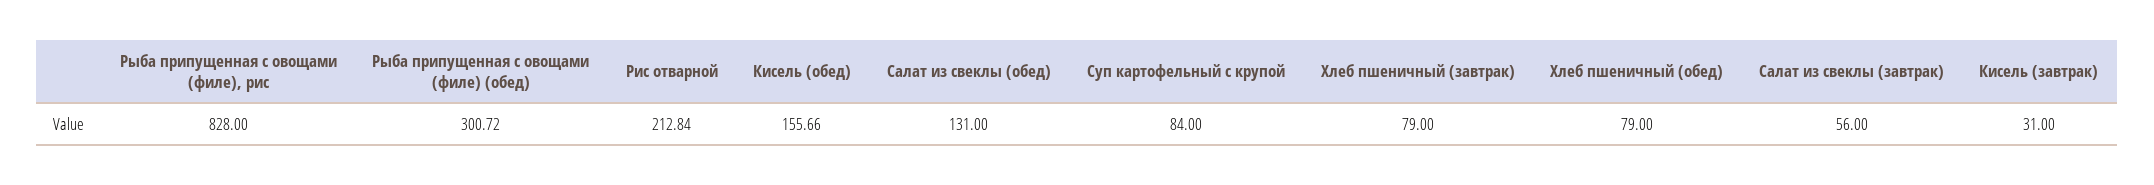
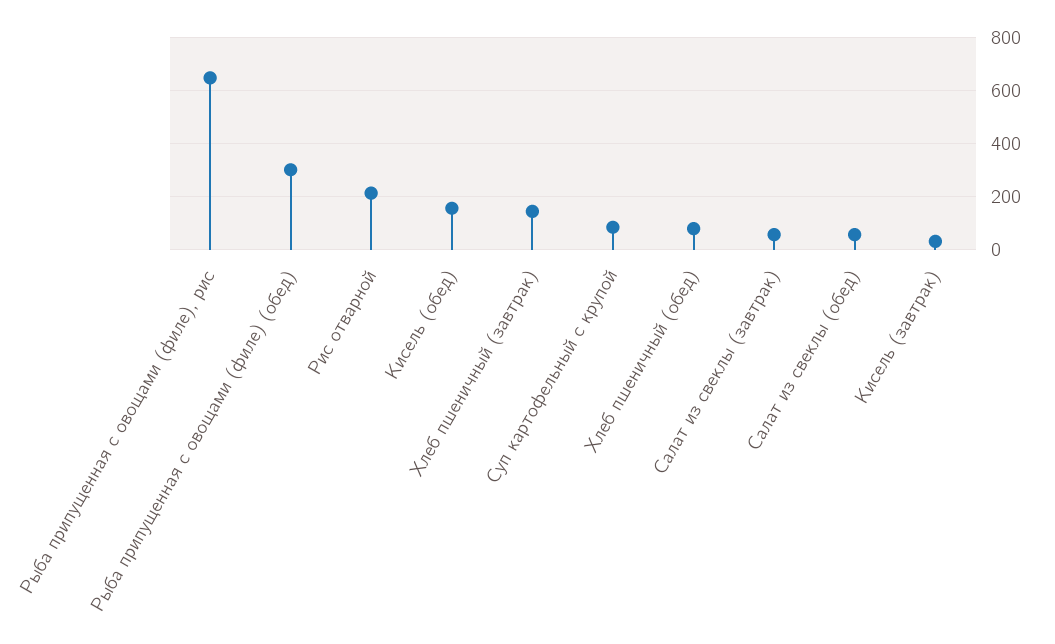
  {
-   "Рыба припущенная с овощами (филе), рис": 828,
+   "Рыба припущенная с овощами (филе), рис": 650,
    "Рыба припущенная с овощами (филе) (обед)": 300.72,
    "Рис отварной": 212.84,
    "Кисель (обед)": 155.66,
-   "Салат из свеклы (обед)": 131,
+   "Салат из свеклы (обед)": 50,
    "Суп картофельный с крупой": 84,
-   "Хлеб пшеничный (завтрак)": 79,
+   "Хлеб пшеничный (завтрак)": 150,
    "Хлеб пшеничный (обед)": 79,
    "Салат из свеклы (завтрак)": 56,
    "Кисель (завтрак)": 31
  }

